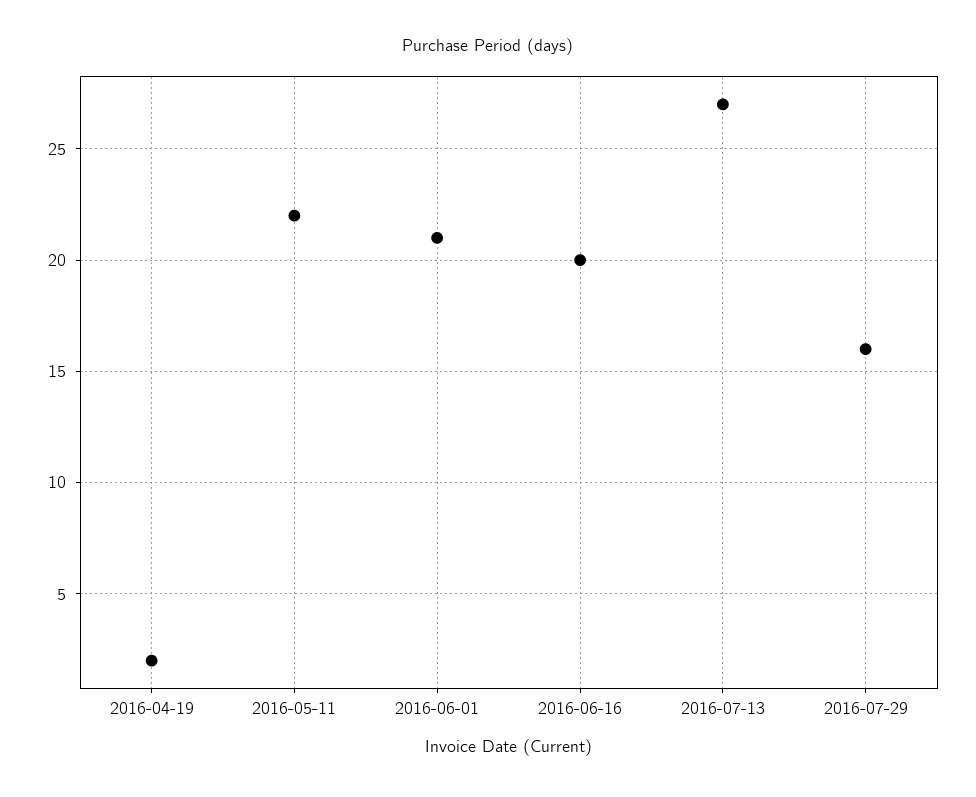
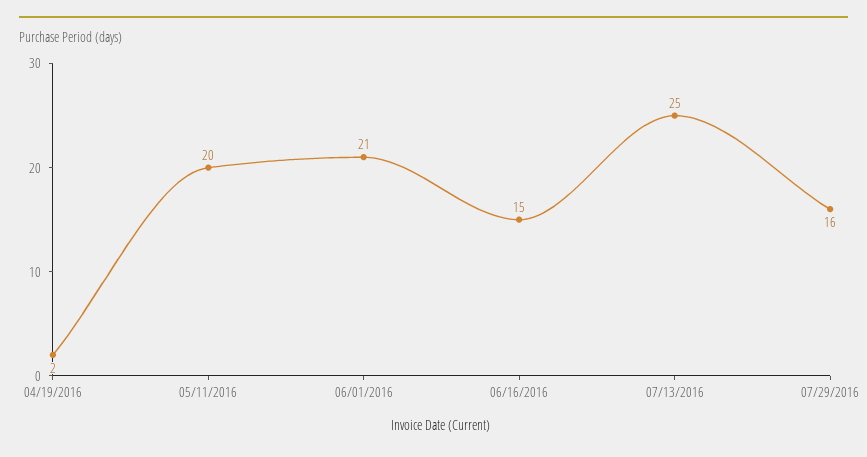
  {
    "2016-04-19": 2,
-   "2016-05-11": 22,
+   "2016-05-11": 20,
    "2016-06-01": 21,
-   "2016-06-16": 20,
+   "2016-06-16": 15,
-   "2016-07-13": 27,
+   "2016-07-13": 25,
    "2016-07-29": 16
  }

